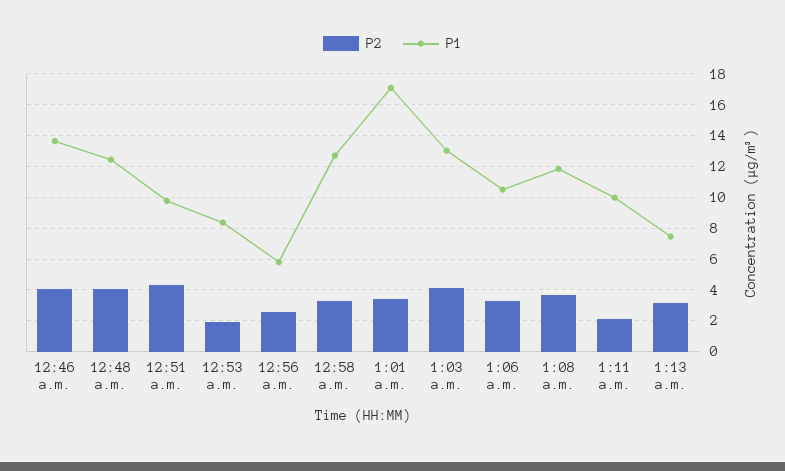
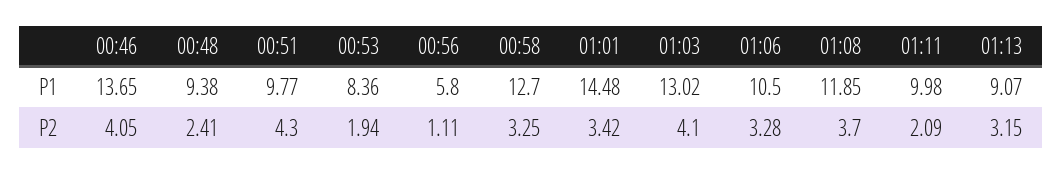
  {
    "P2": {
      "12:46 a.m.": 4.05,
-     "12:48 a.m.": 4,
+     "12:48 a.m.": 2.41,
      "12:51 a.m.": 4.3,
      "12:53 a.m.": 1.94,
-     "12:56 a.m.": 2.5,
+     "12:56 a.m.": 1.11,
      "12:58 a.m.": 3.25,
      "1:01 a.m.": 3.42,
      "1:03 a.m.": 4.1,
      "1:06 a.m.": 3.28,
      "1:08 a.m.": 3.7,
      "1:11 a.m.": 2.09,
      "1:13 a.m.": 3.15
    },
    "P1": {
      "12:46 a.m.": 13.65,
-     "12:48 a.m.": 12.5,
+     "12:48 a.m.": 9.38,
      "12:51 a.m.": 9.77,
      "12:53 a.m.": 8.36,
      "12:56 a.m.": 5.8,
      "12:58 a.m.": 12.7,
-     "1:01 a.m.": 17,
+     "1:01 a.m.": 14.48,
      "1:03 a.m.": 13.02,
      "1:06 a.m.": 10.5,
      "1:08 a.m.": 11.85,
      "1:11 a.m.": 9.98,
-     "1:13 a.m.": 7.5
+     "1:13 a.m.": 9.07
    }
  }

